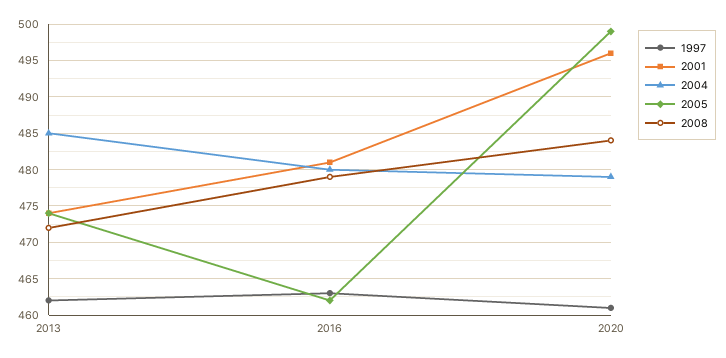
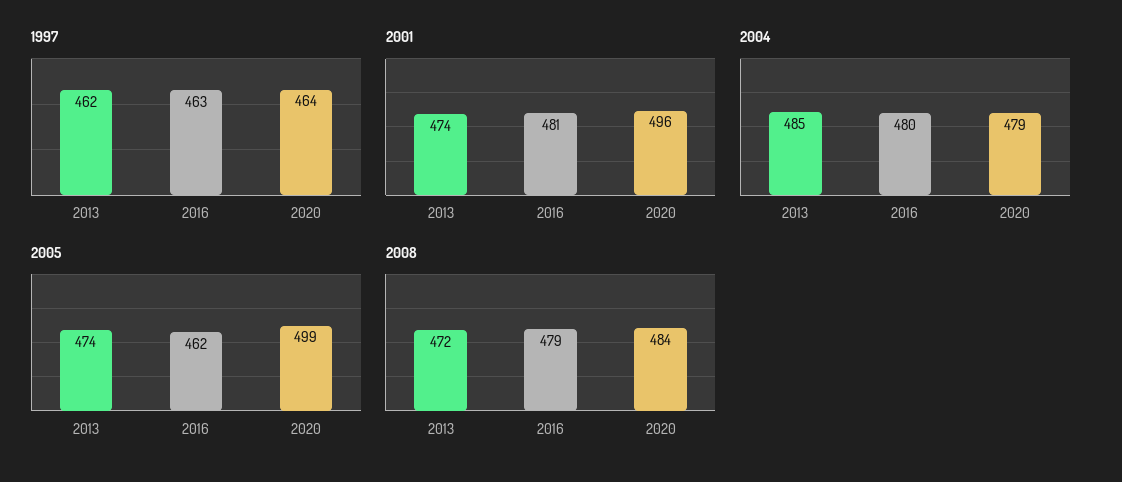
  {
    "1997": {
      "2013": 462,
      "2016": 463,
-     "2020": 461
+     "2020": 464
    },
    "2001": {
      "2013": 474,
      "2016": 481,
      "2020": 496
    },
    "2004": {
      "2013": 485,
      "2016": 480,
      "2020": 479
    },
    "2005": {
      "2013": 474,
      "2016": 462,
      "2020": 499
    },
    "2008": {
      "2013": 472,
      "2016": 479,
      "2020": 484
    }
  }

